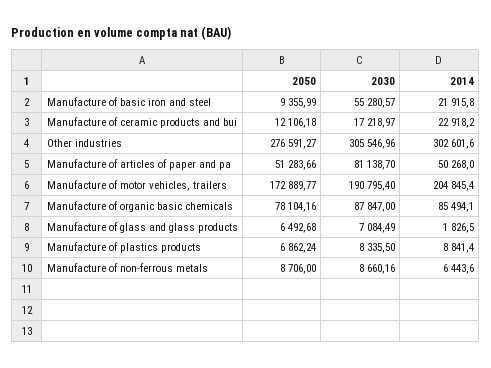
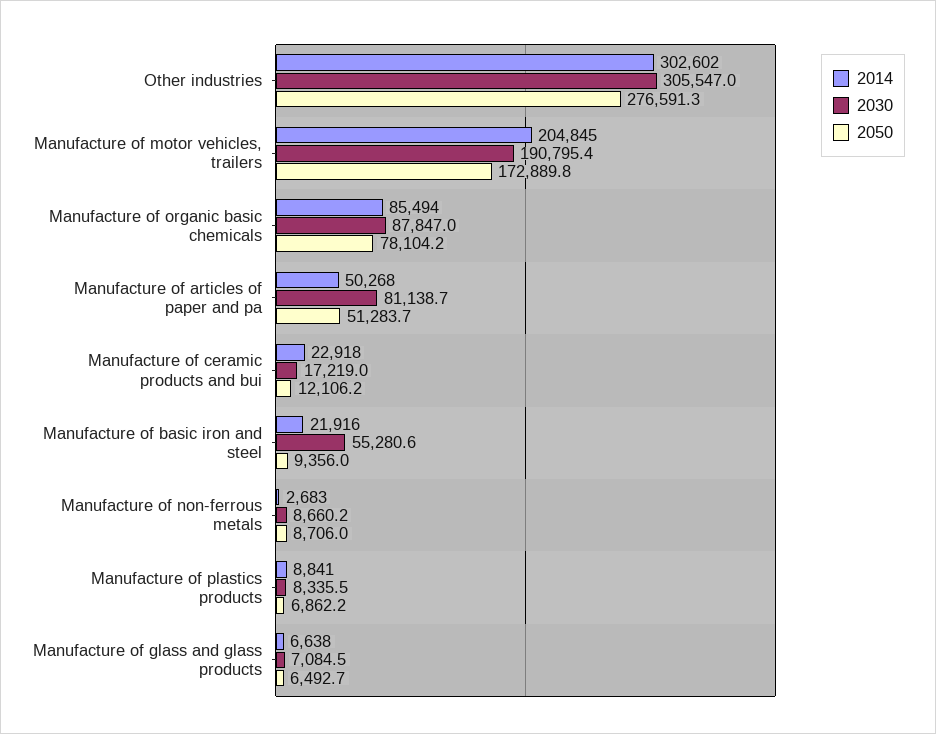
  {
    "2050": {
      "Manufacture of basic iron and steel": 9355.99,
      "Manufacture of ceramic products and bui": 12106.18,
      "Other industries": 276591.27,
      "Manufacture of articles of paper and pa": 51283.66,
      "Manufacture of motor vehicles, trailers": 172889.77,
      "Manufacture of organic basic chemicals": 78104.16,
      "Manufacture of glass and glass products": 6492.68,
      "Manufacture of plastics products": 6862.24,
      "Manufacture of non-ferrous metals": 8706
    },
    "2030": {
      "Manufacture of basic iron and steel": 55280.57,
      "Manufacture of ceramic products and bui": 17218.97,
      "Other industries": 305546.96,
      "Manufacture of articles of paper and pa": 81138.7,
      "Manufacture of motor vehicles, trailers": 190795.4,
      "Manufacture of organic basic chemicals": 87847,
      "Manufacture of glass and glass products": 7084.49,
      "Manufacture of plastics products": 8335.5,
      "Manufacture of non-ferrous metals": 8660.16
    },
    "2014": {
      "Manufacture of basic iron and steel": 21915.8,
      "Manufacture of ceramic products and bui": 22918.2,
      "Other industries": 302601.6,
      "Manufacture of articles of paper and pa": 50268,
      "Manufacture of motor vehicles, trailers": 204845.4,
      "Manufacture of organic basic chemicals": 85494.1,
-     "Manufacture of glass and glass products": 1826.5,
+     "Manufacture of glass and glass products": 6638,
      "Manufacture of plastics products": 8841.4,
-     "Manufacture of non-ferrous metals": 6443.6
+     "Manufacture of non-ferrous metals": 2683
    }
  }

